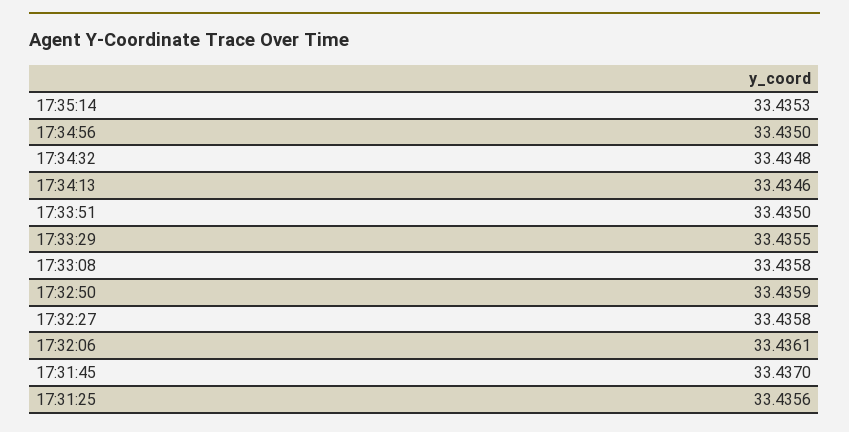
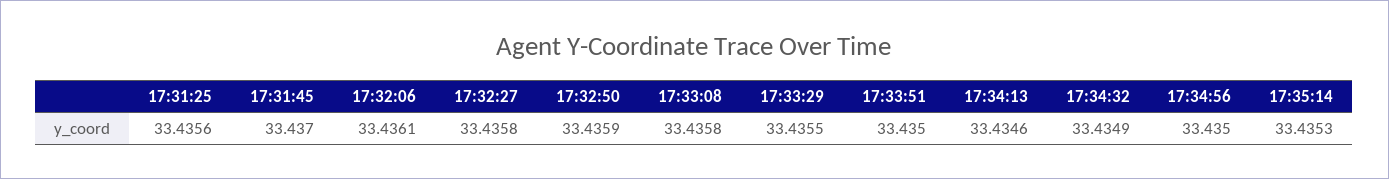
  {
    "17:35:14": 33.4353,
    "17:34:56": 33.435,
-   "17:34:32": 33.4348,
+   "17:34:32": 33.4349,
    "17:34:13": 33.4346,
    "17:33:51": 33.435,
    "17:33:29": 33.4355,
    "17:33:08": 33.4358,
    "17:32:50": 33.4359,
    "17:32:27": 33.4358,
    "17:32:06": 33.4361,
    "17:31:45": 33.437,
    "17:31:25": 33.4356
  }

